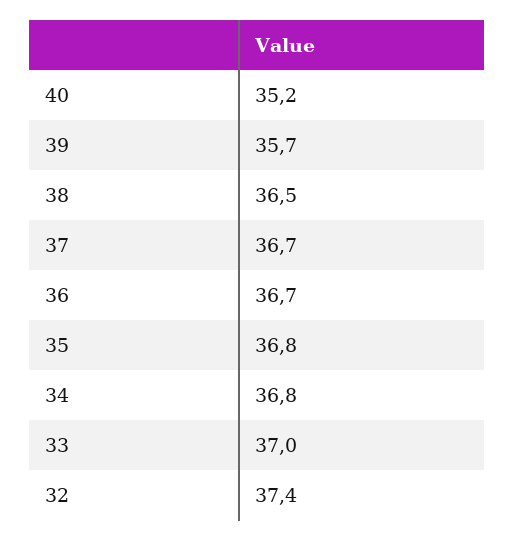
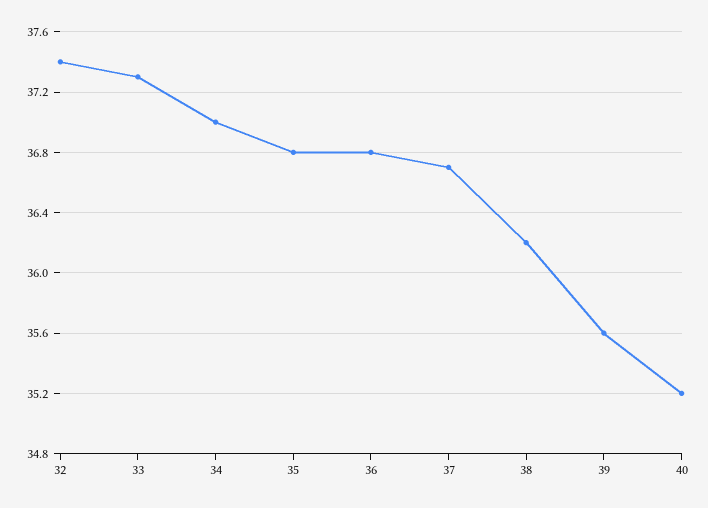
  {
    "40": 35.2,
-   "39": 35.7,
+   "39": 35.6,
-   "38": 36.5,
+   "38": 36.2,
    "37": 36.7,
-   "36": 36.7,
+   "36": 36.8,
    "35": 36.8,
-   "34": 36.8,
+   "34": 37,
-   "33": 37,
+   "33": 37.3,
    "32": 37.4
  }

